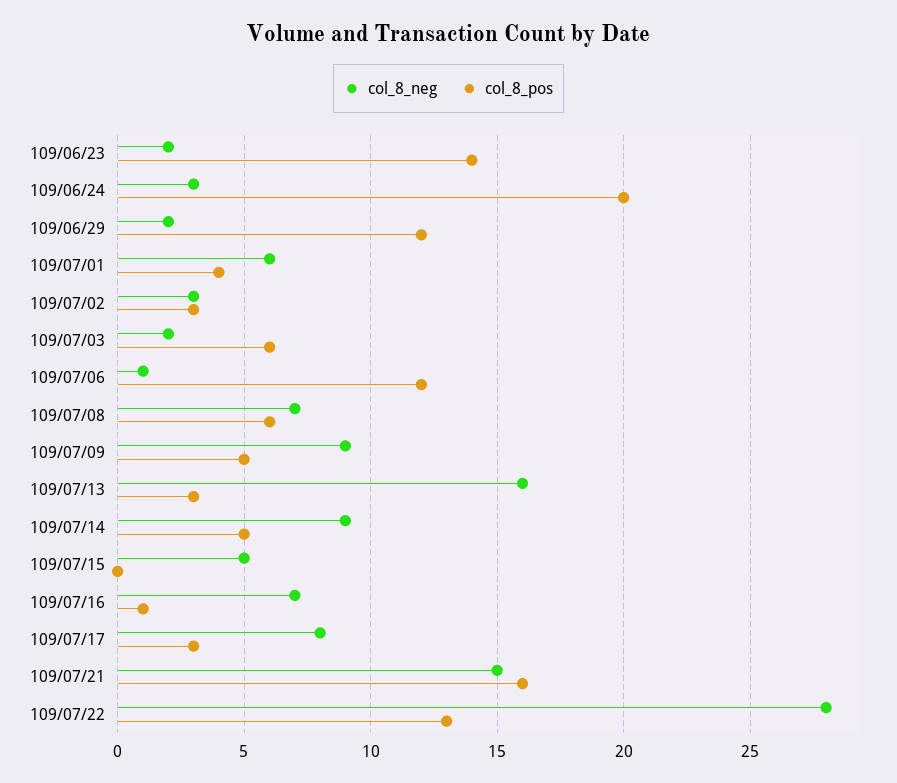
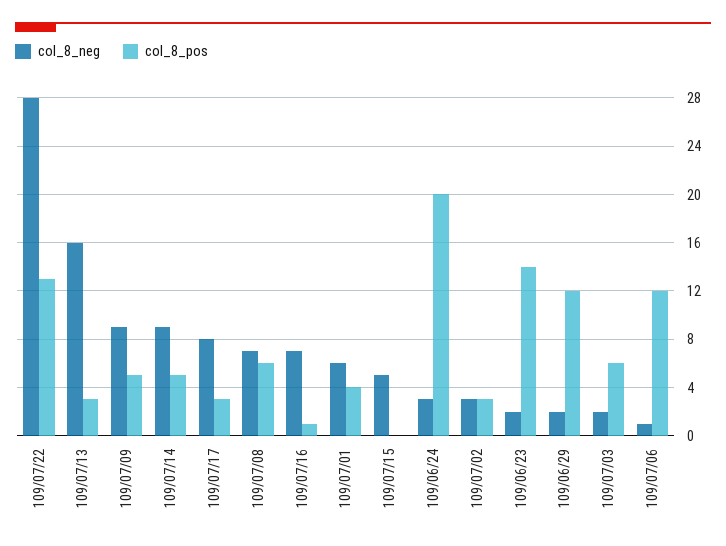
  {
    "col_8_neg": {
      "109/06/23": 2,
      "109/06/24": 3,
      "109/06/29": 2,
      "109/07/01": 6,
      "109/07/02": 3,
      "109/07/03": 2,
      "109/07/06": 1,
      "109/07/08": 7,
      "109/07/09": 9,
      "109/07/13": 16,
      "109/07/14": 9,
      "109/07/15": 5,
      "109/07/16": 7,
      "109/07/17": 8,
-     "109/07/21": 15,
      "109/07/22": 28
    },
    "col_8_pos": {
      "109/06/23": 14,
      "109/06/24": 20,
      "109/06/29": 12,
      "109/07/01": 4,
      "109/07/02": 3,
      "109/07/03": 6,
      "109/07/06": 12,
      "109/07/08": 6,
      "109/07/09": 5,
      "109/07/13": 3,
      "109/07/14": 5,
      "109/07/15": 0,
      "109/07/16": 1,
      "109/07/17": 3,
-     "109/07/21": 16,
      "109/07/22": 13
    }
  }

